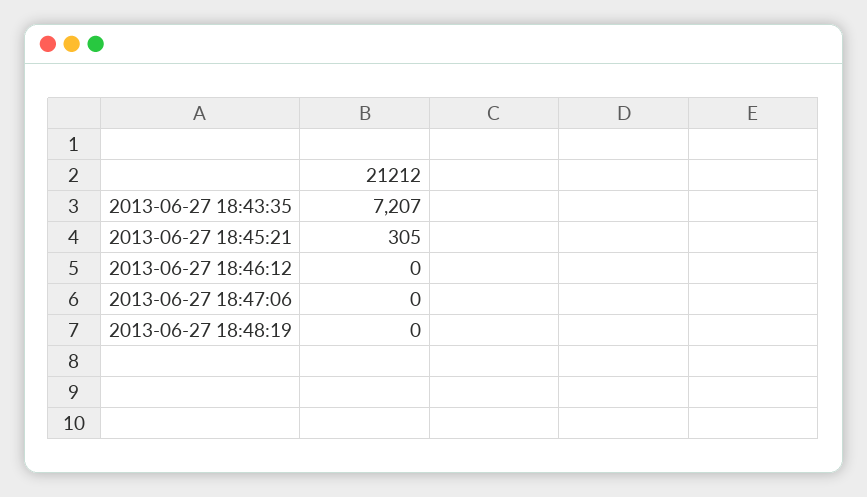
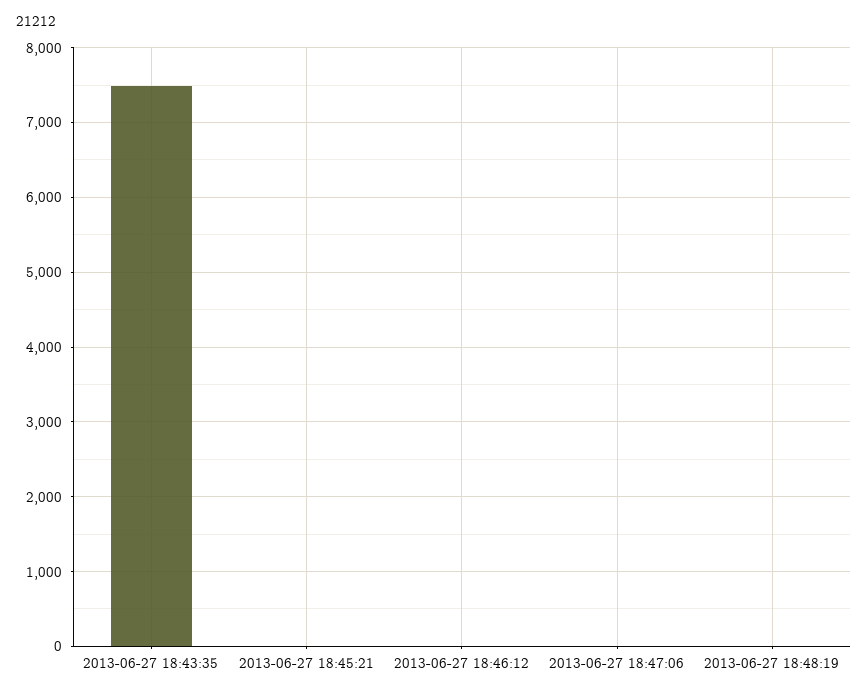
  {
-   "2013-06-27 18:43:35": 7207,
+   "2013-06-27 18:43:35": 7500,
-   "2013-06-27 18:45:21": 305,
+   "2013-06-27 18:45:21": 0,
    "2013-06-27 18:46:12": 0,
    "2013-06-27 18:47:06": 0,
    "2013-06-27 18:48:19": 0
  }

